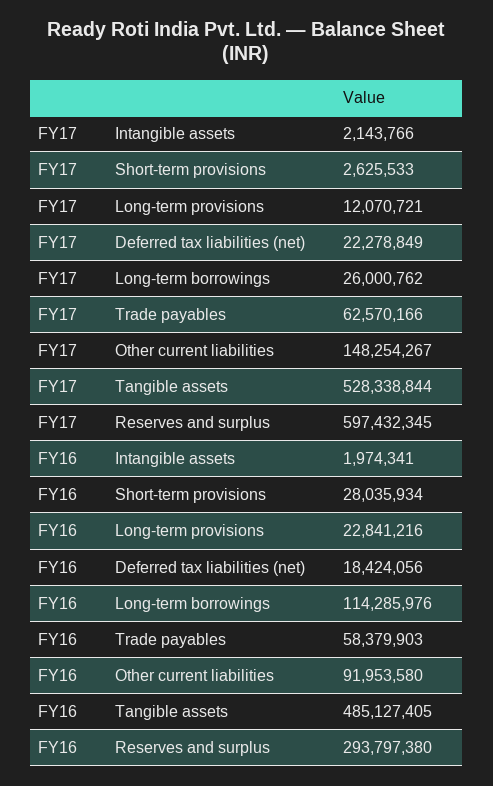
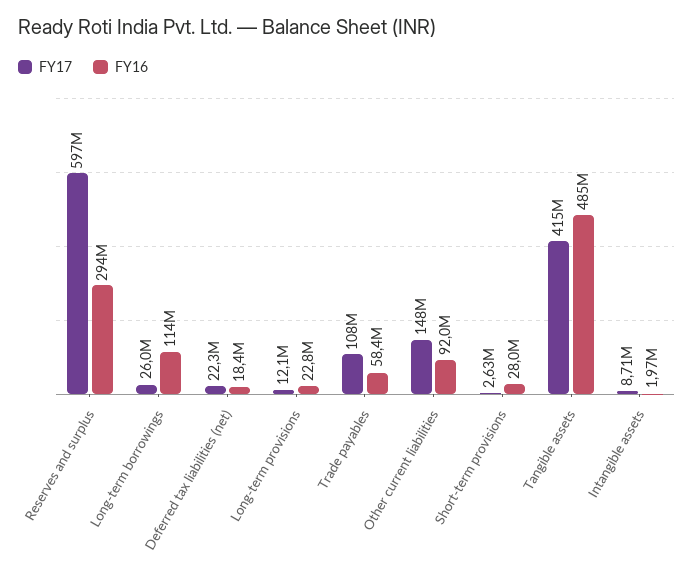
  {
    "FY17": {
-     "Intangible assets": 2143766,
+     "Intangible assets": 8710000,
      "Short-term provisions": 2625533,
      "Long-term provisions": 12070721,
      "Deferred tax liabilities (net)": 22278849,
      "Long-term borrowings": 26000762,
-     "Trade payables": 62570166,
+     "Trade payables": 108000000,
      "Other current liabilities": 148254267,
-     "Tangible assets": 528338844,
+     "Tangible assets": 415000000,
      "Reserves and surplus": 597432345
    },
    "FY16": {
      "Intangible assets": 1974341,
      "Short-term provisions": 28035934,
      "Long-term provisions": 22841216,
      "Deferred tax liabilities (net)": 18424056,
      "Long-term borrowings": 114285976,
      "Trade payables": 58379903,
      "Other current liabilities": 91953580,
      "Tangible assets": 485127405,
      "Reserves and surplus": 293797380
    }
  }

